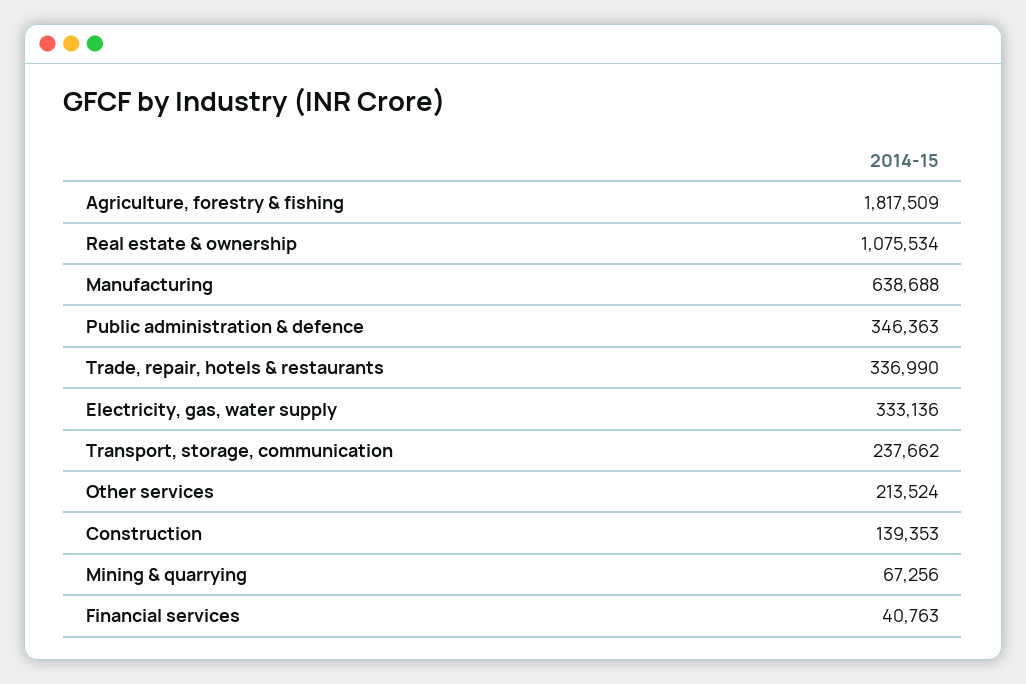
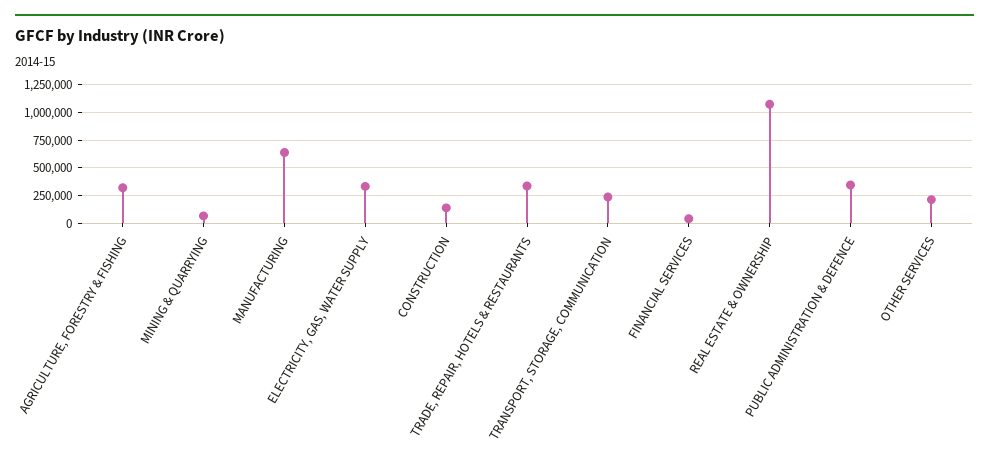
  {
-   "Agriculture, forestry & fishing": 1817509,
+   "Agriculture, forestry & fishing": 250000,
    "Real estate & ownership": 1075534,
    "Manufacturing": 638688,
    "Public administration & defence": 346363,
    "Trade, repair, hotels & restaurants": 336990,
    "Electricity, gas, water supply": 333136,
    "Transport, storage, communication": 237662,
    "Other services": 213524,
    "Construction": 139353,
    "Mining & quarrying": 67256,
    "Financial services": 40763
  }

